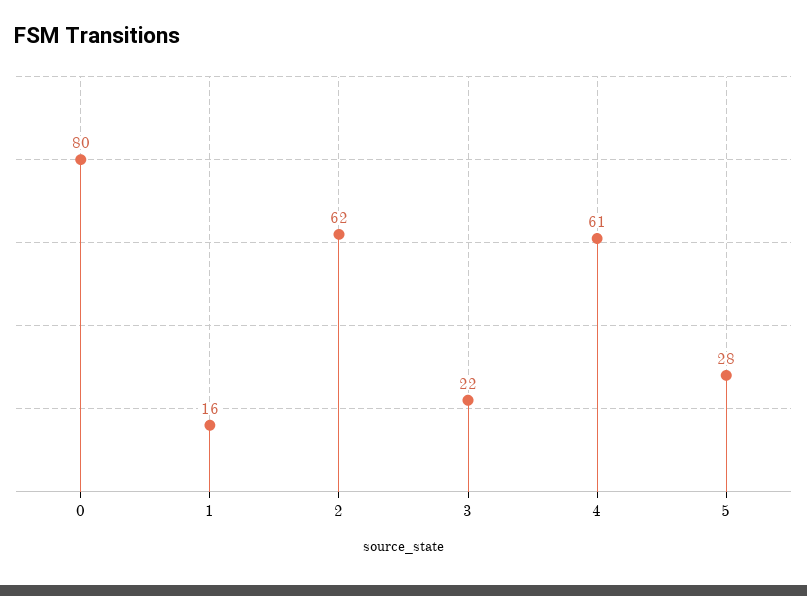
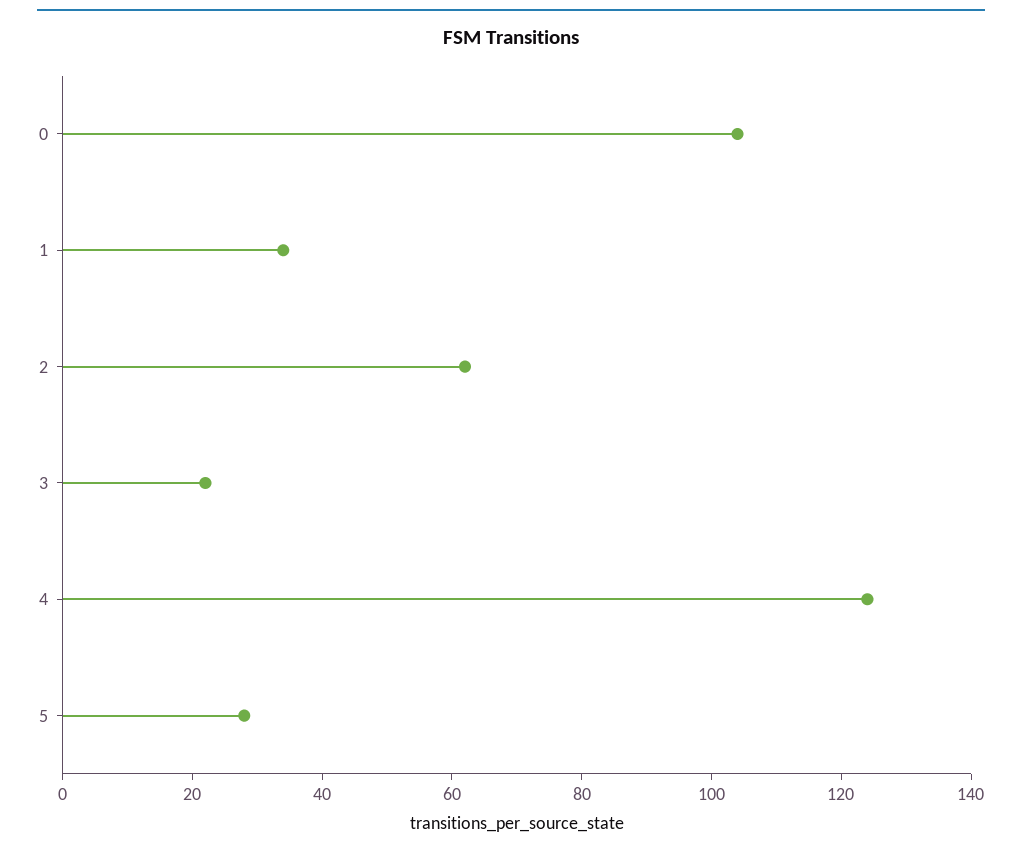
  {
-   "0": 80,
+   "0": 105,
-   "1": 16,
+   "1": 35,
    "2": 62,
    "3": 22,
-   "4": 61,
+   "4": 125,
    "5": 28
  }

